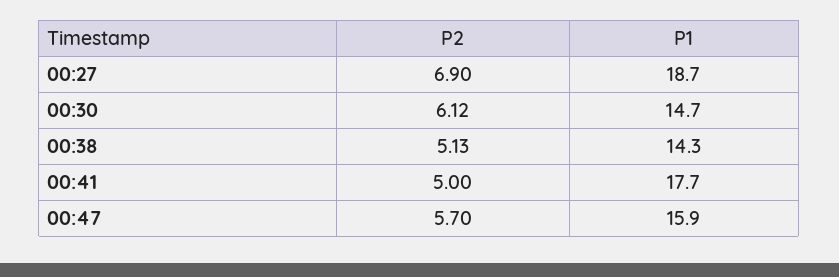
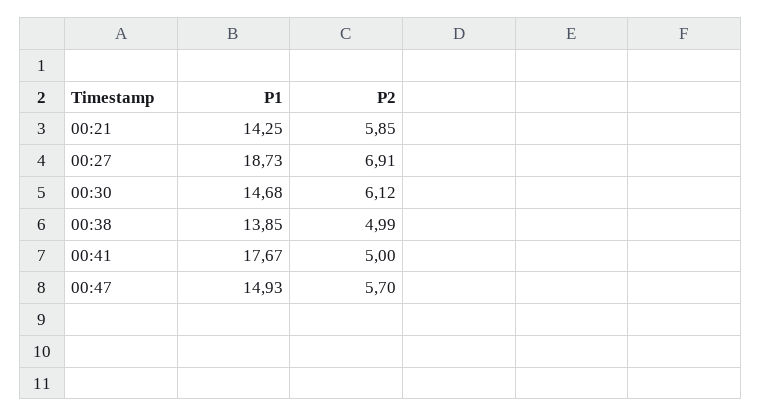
  {
    "P2": {
-     "00:27": 6.9,
+     "00:27": 6.91,
      "00:30": 6.12,
-     "00:38": 5.13,
+     "00:38": 4.99,
      "00:41": 5,
-     "00:47": 5.7
+     "00:47": 5.7,
+     "00:21": 5.85
    },
    "P1": {
      "00:27": 18.73,
      "00:30": 14.68,
-     "00:38": 14.3,
+     "00:38": 13.85,
      "00:41": 17.67,
-     "00:47": 15.9
+     "00:47": 14.93,
+     "00:21": 14.25
    }
  }

